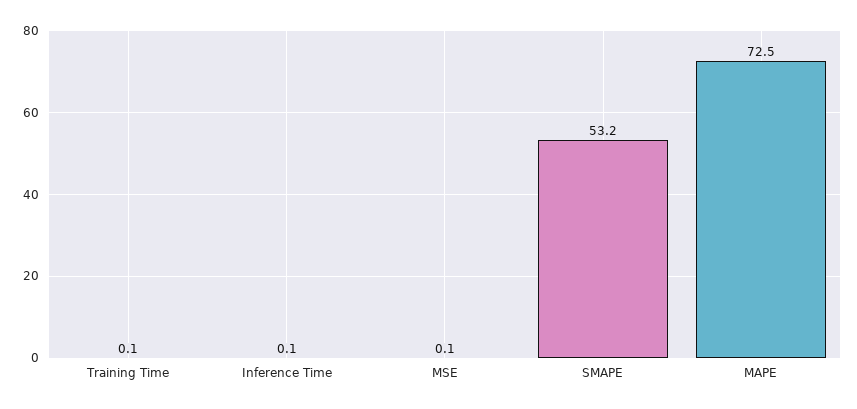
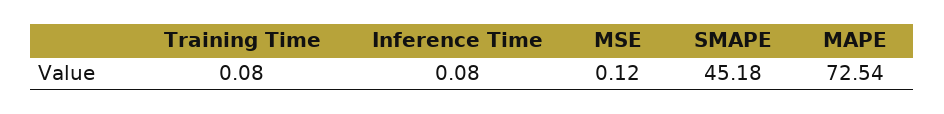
  {
    "Training Time": 0.08,
    "Inference Time": 0.08,
    "MSE": 0.12,
-   "SMAPE": 53.2,
+   "SMAPE": 45.18,
    "MAPE": 72.54
  }

